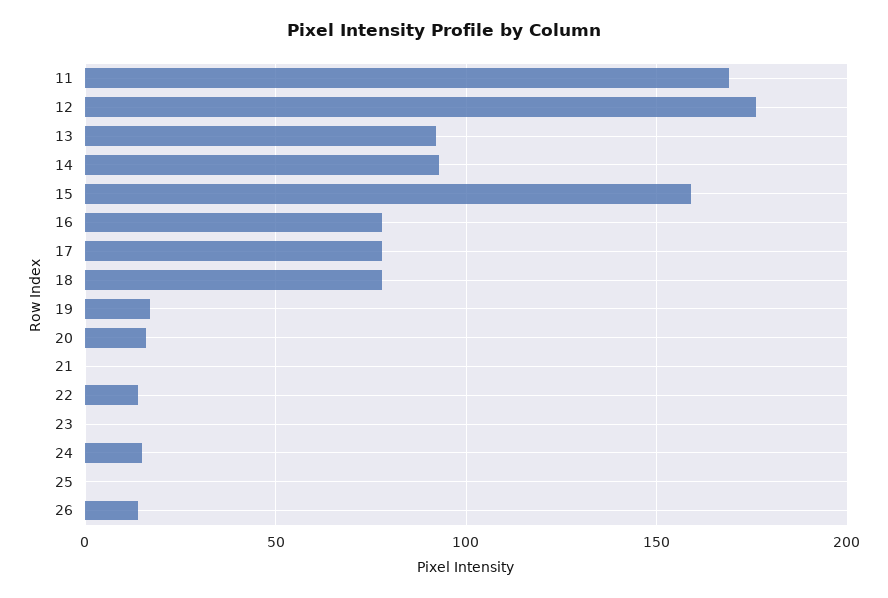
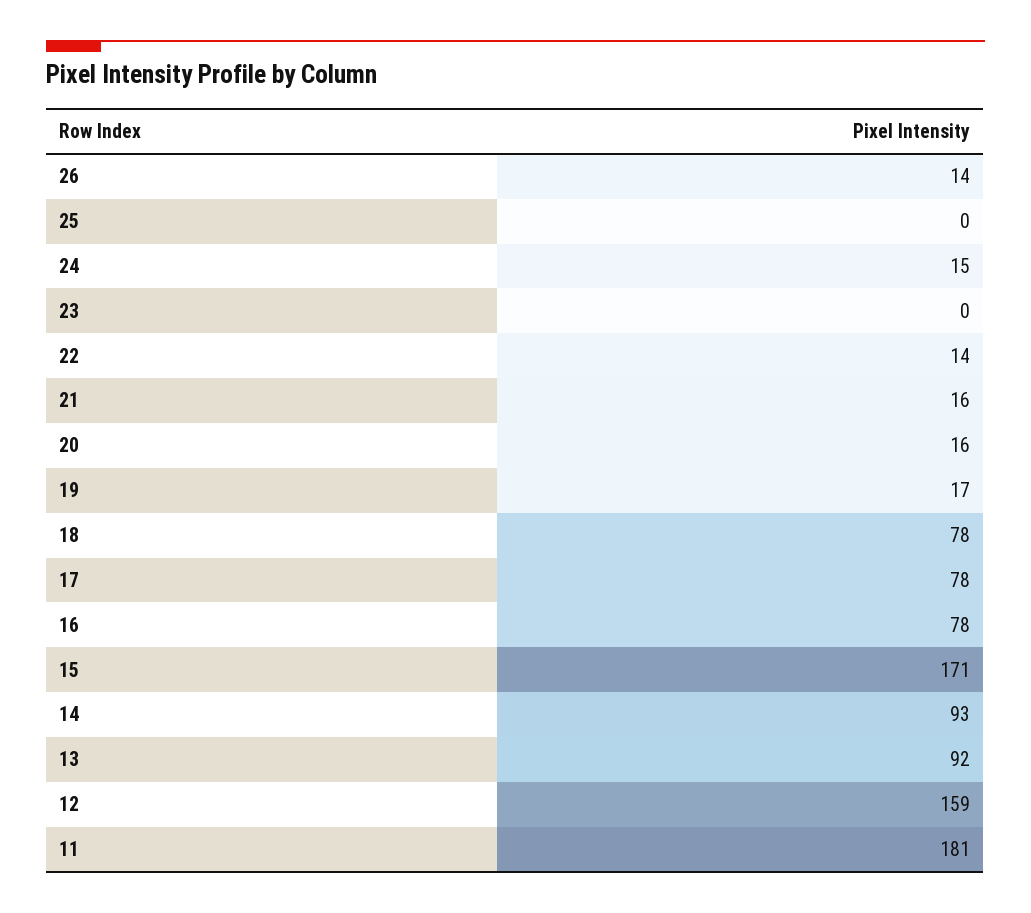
  {
-   "11": 170,
+   "11": 181,
-   "12": 175,
+   "12": 159,
    "13": 92,
    "14": 93,
-   "15": 160,
+   "15": 171,
    "16": 78,
    "17": 78,
    "18": 78,
    "19": 17,
    "20": 16,
-   "21": 0,
+   "21": 16,
    "22": 14,
    "23": 0,
    "24": 15,
    "25": 0,
    "26": 14
  }

